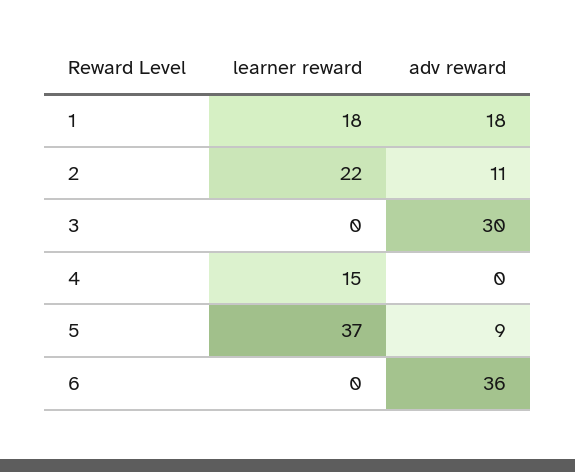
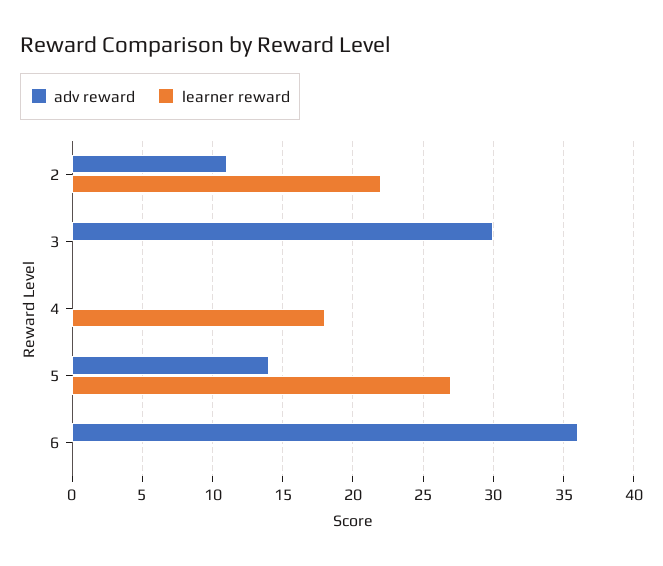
  {
    "learner reward": {
-     "1": 18,
      "2": 22,
      "3": 0,
-     "4": 15,
+     "4": 18,
-     "5": 37,
+     "5": 27,
      "6": 0
    },
    "adv reward": {
-     "1": 18,
      "2": 11,
      "3": 30,
      "4": 0,
-     "5": 9,
+     "5": 14,
      "6": 36
    }
  }

